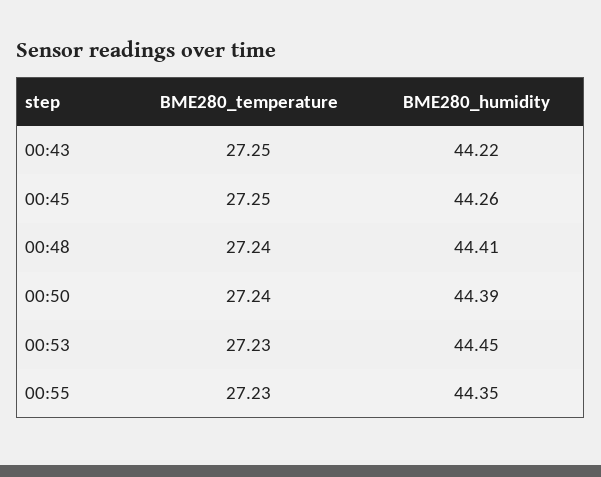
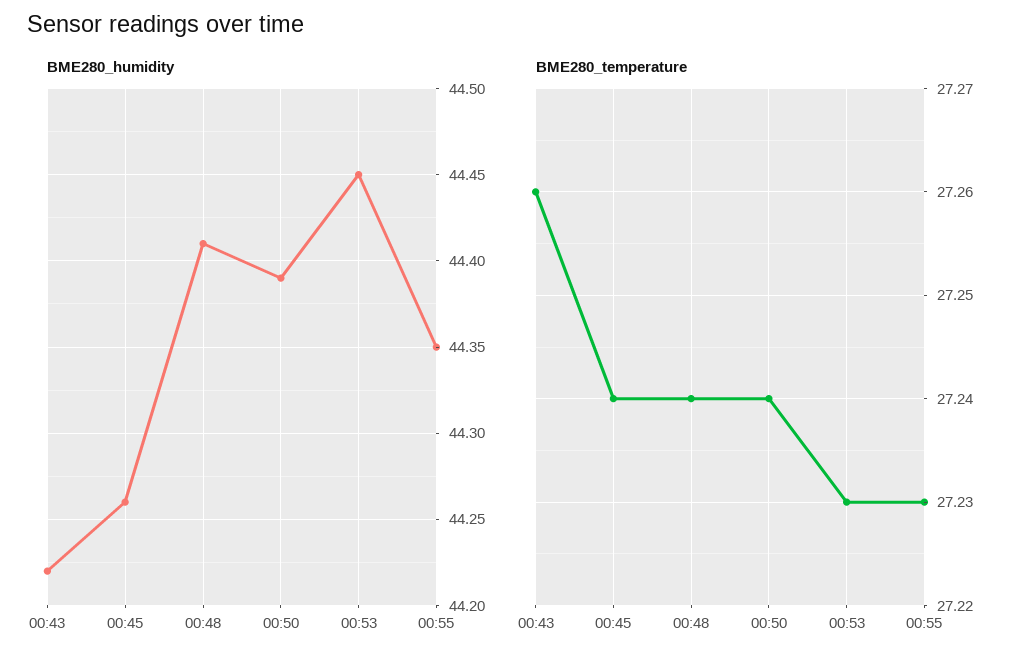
  {
    "BME280_temperature": {
-     "00:43": 27.25,
+     "00:43": 27.26,
-     "00:45": 27.25,
+     "00:45": 27.24,
      "00:48": 27.24,
      "00:50": 27.24,
      "00:53": 27.23,
      "00:55": 27.23
    },
    "BME280_humidity": {
      "00:43": 44.22,
      "00:45": 44.26,
      "00:48": 44.41,
      "00:50": 44.39,
      "00:53": 44.45,
      "00:55": 44.35
    }
  }

